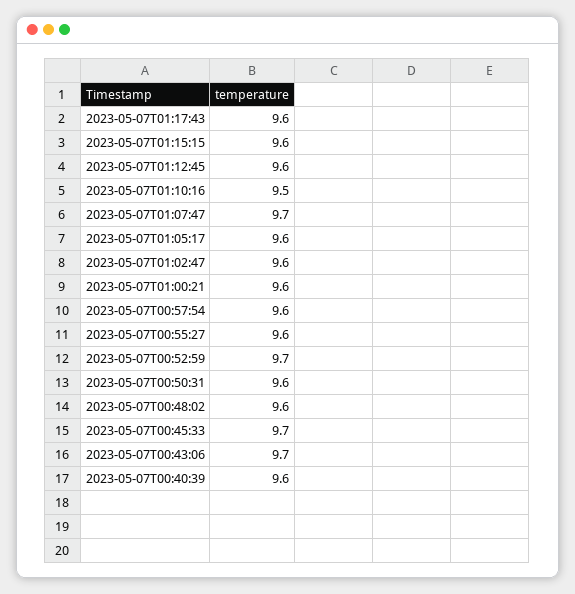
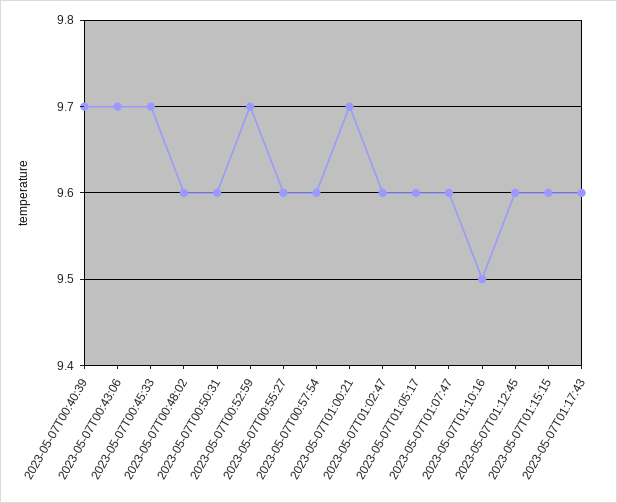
  {
    "2023-05-07T01:17:43": 9.6,
    "2023-05-07T01:15:15": 9.6,
    "2023-05-07T01:12:45": 9.6,
    "2023-05-07T01:10:16": 9.5,
-   "2023-05-07T01:07:47": 9.7,
+   "2023-05-07T01:07:47": 9.6,
    "2023-05-07T01:05:17": 9.6,
    "2023-05-07T01:02:47": 9.6,
-   "2023-05-07T01:00:21": 9.6,
+   "2023-05-07T01:00:21": 9.7,
    "2023-05-07T00:57:54": 9.6,
    "2023-05-07T00:55:27": 9.6,
    "2023-05-07T00:52:59": 9.7,
    "2023-05-07T00:50:31": 9.6,
    "2023-05-07T00:48:02": 9.6,
    "2023-05-07T00:45:33": 9.7,
    "2023-05-07T00:43:06": 9.7,
-   "2023-05-07T00:40:39": 9.6
+   "2023-05-07T00:40:39": 9.7
  }

